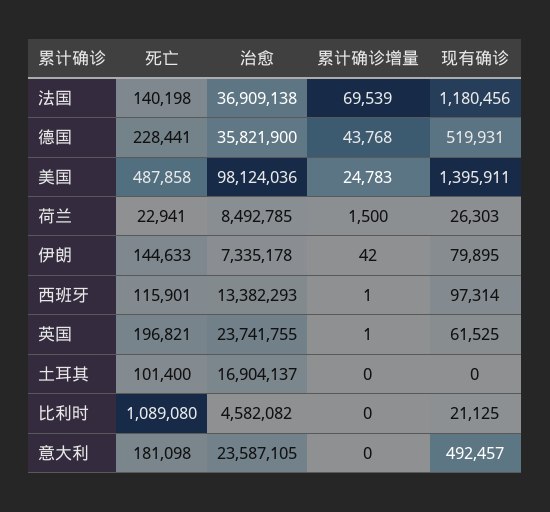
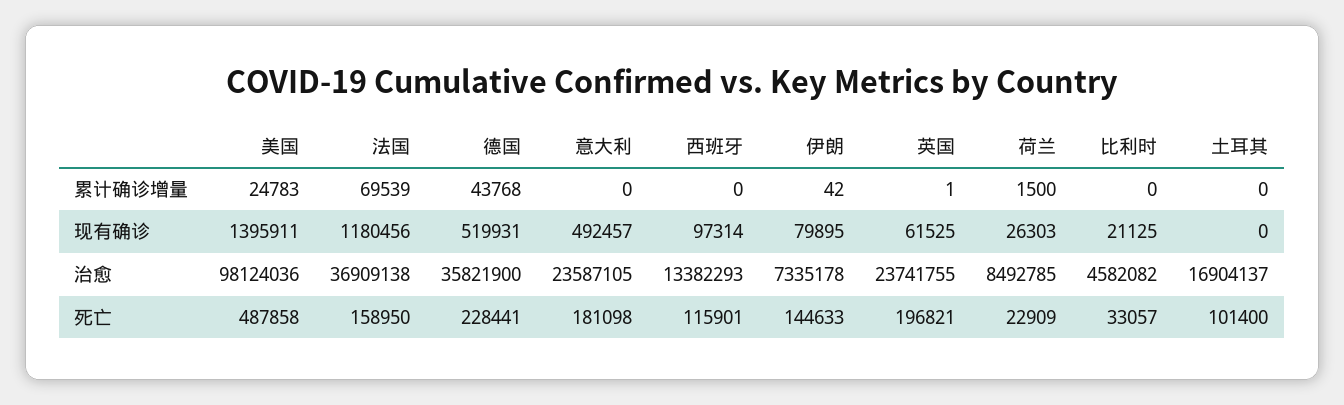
  {
    "死亡": {
-     "法国": 140198,
+     "法国": 158950,
      "德国": 228441,
      "美国": 487858,
-     "荷兰": 22941,
+     "荷兰": 22909,
      "伊朗": 144633,
      "西班牙": 115901,
      "英国": 196821,
      "土耳其": 101400,
-     "比利时": 1089080,
+     "比利时": 33057,
      "意大利": 181098
    },
    "治愈": {
      "法国": 36909138,
      "德国": 35821900,
      "美国": 98124036,
      "荷兰": 8492785,
      "伊朗": 7335178,
      "西班牙": 13382293,
      "英国": 23741755,
      "土耳其": 16904137,
      "比利时": 4582082,
      "意大利": 23587105
    },
    "累计确诊增量": {
      "法国": 69539,
      "德国": 43768,
      "美国": 24783,
      "荷兰": 1500,
      "伊朗": 42,
-     "西班牙": 1,
+     "西班牙": 0,
      "英国": 1,
      "土耳其": 0,
      "比利时": 0,
      "意大利": 0
    },
    "现有确诊": {
      "法国": 1180456,
      "德国": 519931,
      "美国": 1395911,
      "荷兰": 26303,
      "伊朗": 79895,
      "西班牙": 97314,
      "英国": 61525,
      "土耳其": 0,
      "比利时": 21125,
      "意大利": 492457
    }
  }

